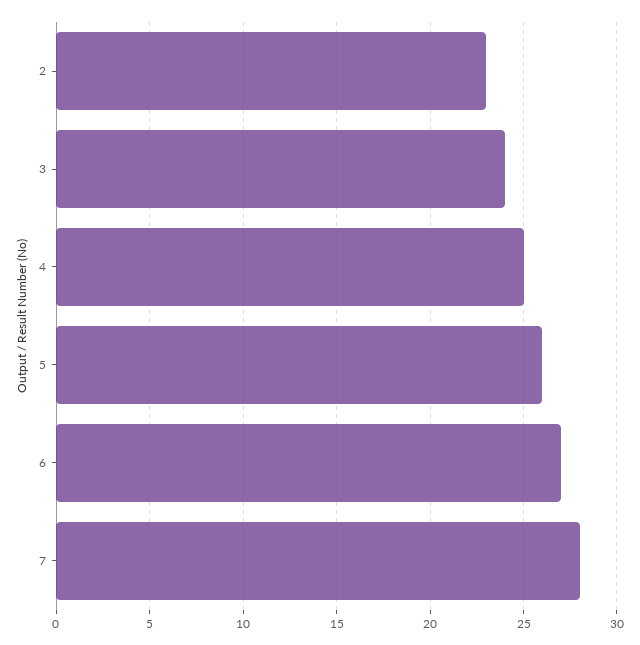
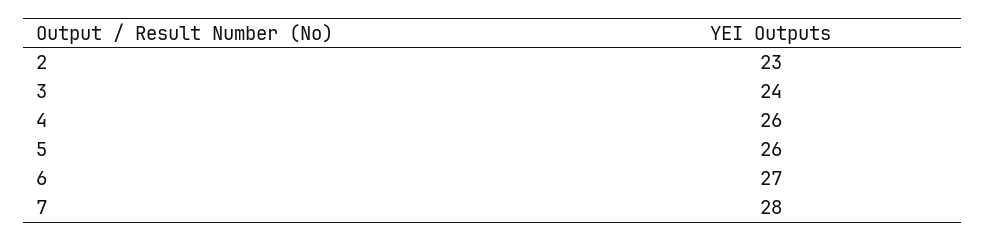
  {
    "2": 23,
    "3": 24,
-   "4": 25,
+   "4": 26,
    "5": 26,
    "6": 27,
    "7": 28
  }

